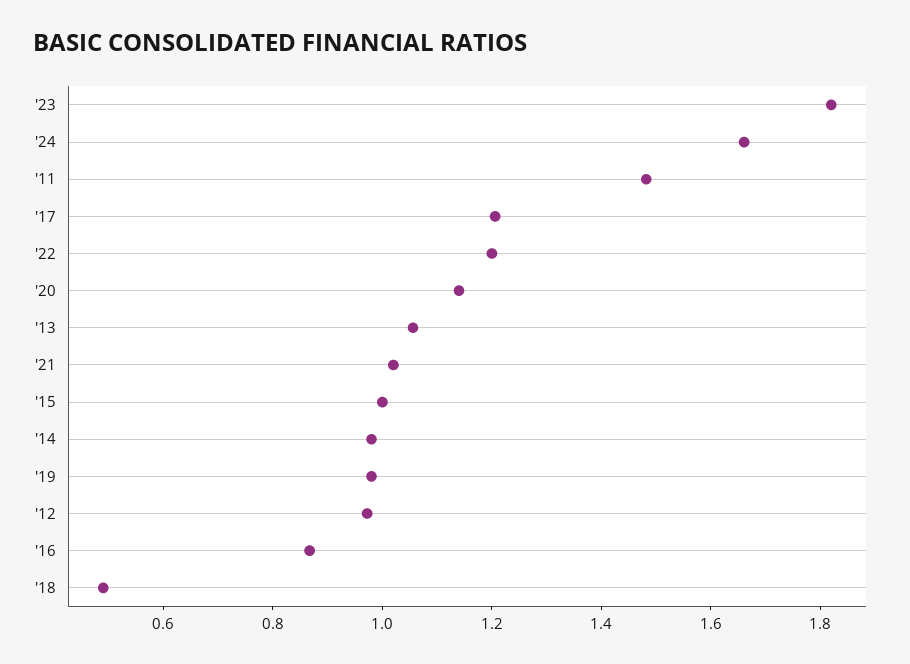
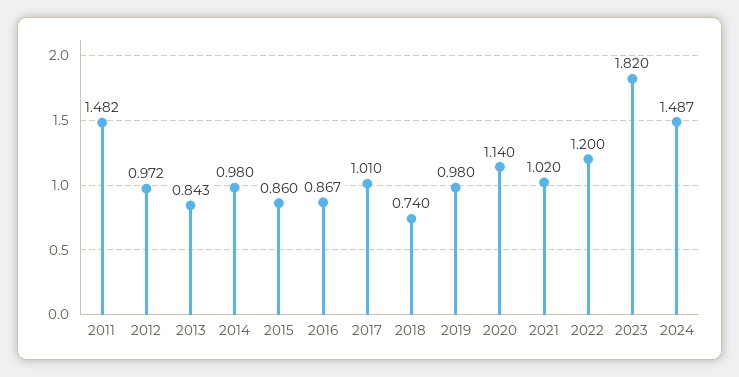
  {
    "'23": 1.82,
-   "'24": 1.65,
+   "'24": 1.487,
    "'11": 1.482,
-   "'17": 1.2,
+   "'17": 1.01,
    "'22": 1.2,
    "'20": 1.14,
-   "'13": 1.05,
+   "'13": 0.843,
    "'21": 1.02,
-   "'15": 1,
+   "'15": 0.86,
    "'14": 0.98,
    "'19": 0.98,
    "'12": 0.972,
    "'16": 0.867,
-   "'18": 0.5
+   "'18": 0.74
  }

